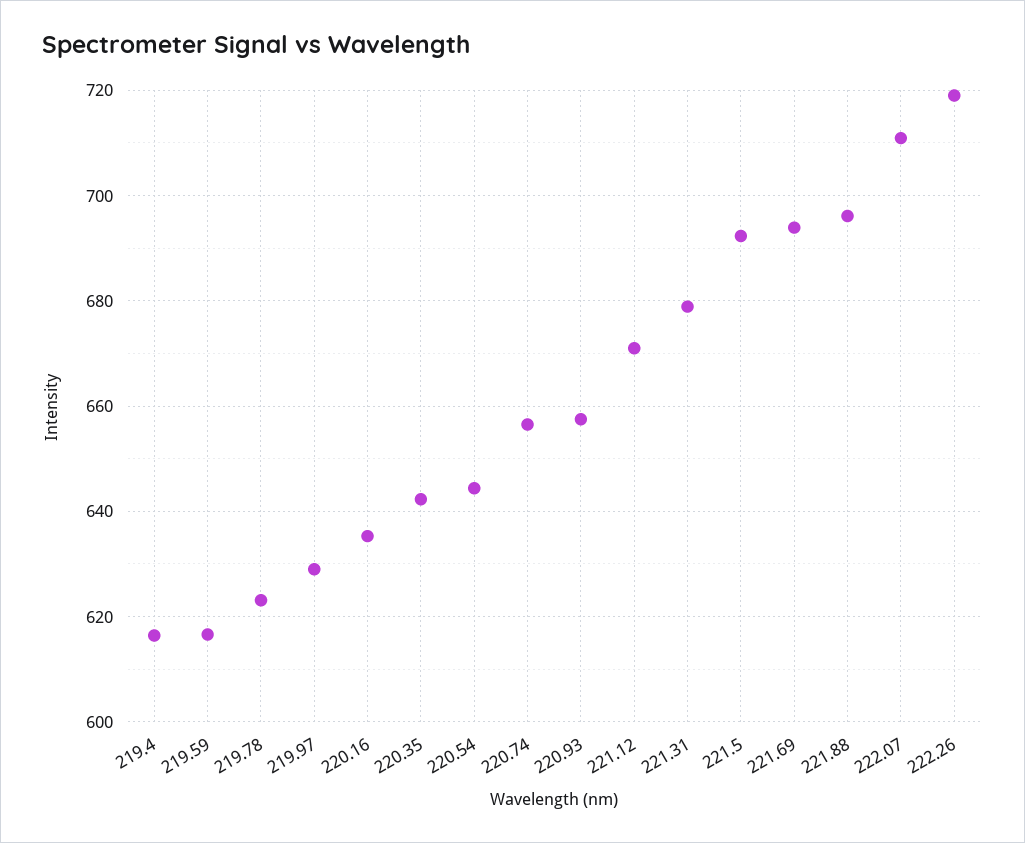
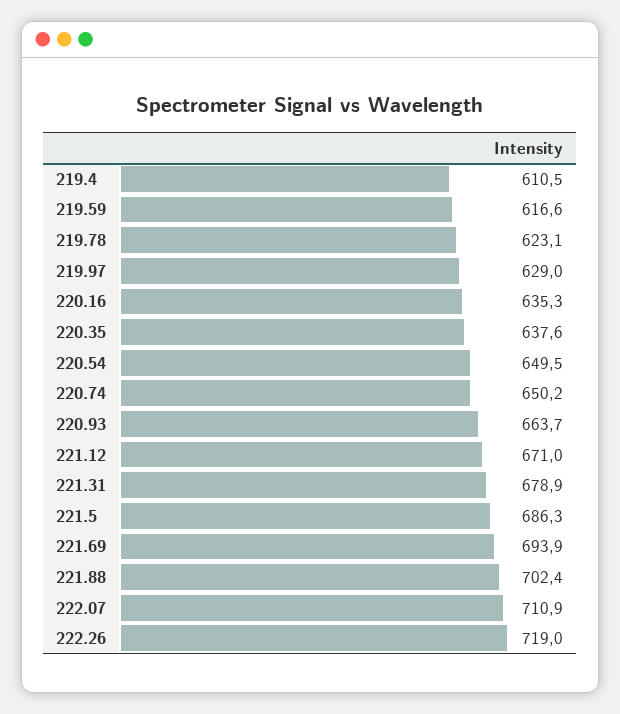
  {
-   "219.4": 616,
+   "219.4": 610.5,
    "219.59": 616.6,
    "219.78": 623.1,
    "219.97": 629,
    "220.16": 635.3,
-   "220.35": 642,
+   "220.35": 637.6,
-   "220.54": 644,
+   "220.54": 649.5,
-   "220.74": 656,
+   "220.74": 650.2,
-   "220.93": 658,
+   "220.93": 663.7,
    "221.12": 671,
    "221.31": 678.9,
-   "221.5": 692,
+   "221.5": 686.3,
    "221.69": 693.9,
-   "221.88": 696,
+   "221.88": 702.4,
    "222.07": 710.9,
    "222.26": 719
  }

